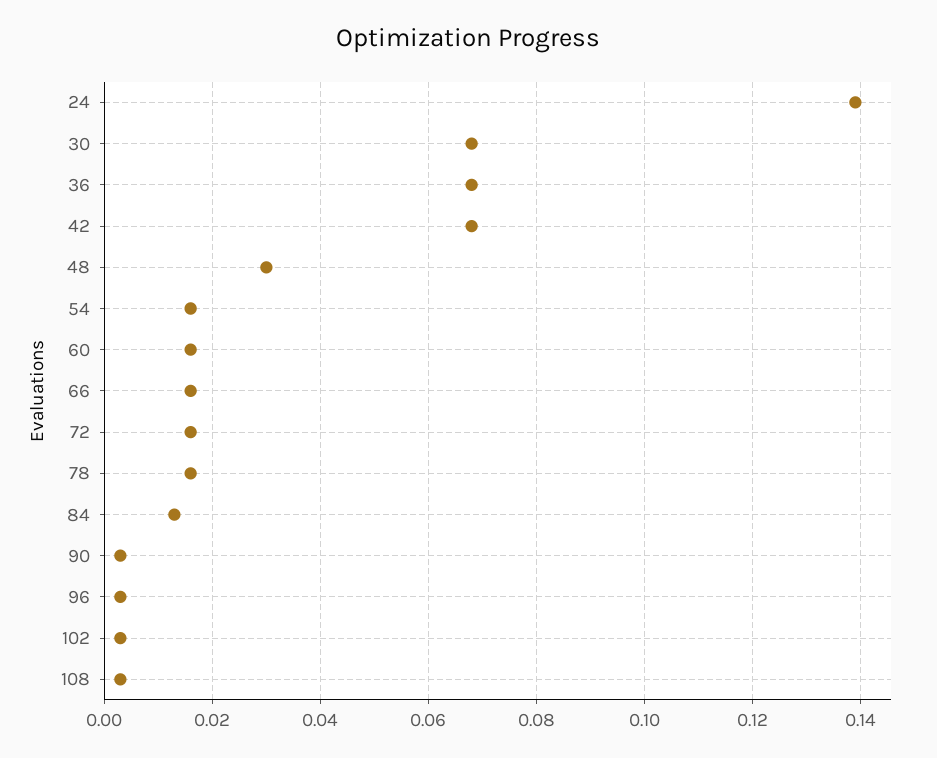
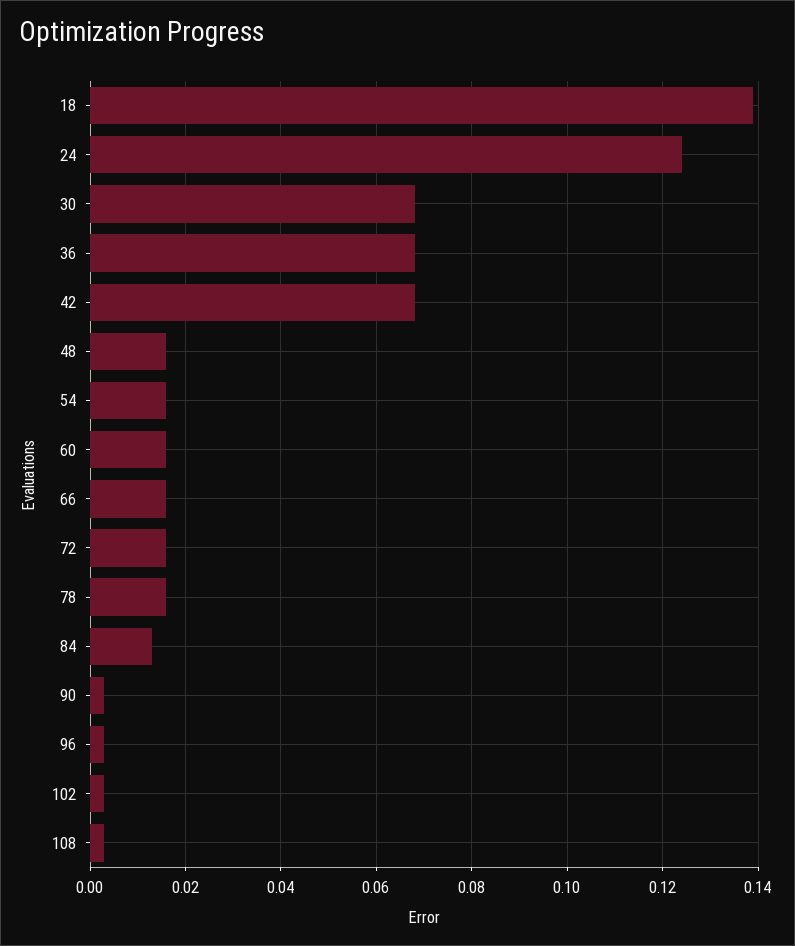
  {
-   "24": 0.14,
+   "24": 0.125,
    "30": 0.07,
    "36": 0.07,
    "42": 0.07,
-   "48": 0.03,
+   "48": 0.015,
    "54": 0.015,
    "60": 0.015,
    "66": 0.015,
    "72": 0.015,
    "78": 0.015,
    "84": 0.015,
    "90": 0.005,
    "96": 0.005,
    "102": 0.005,
-   "108": 0.005
+   "108": 0.005,
+   "18": 0.14
  }

